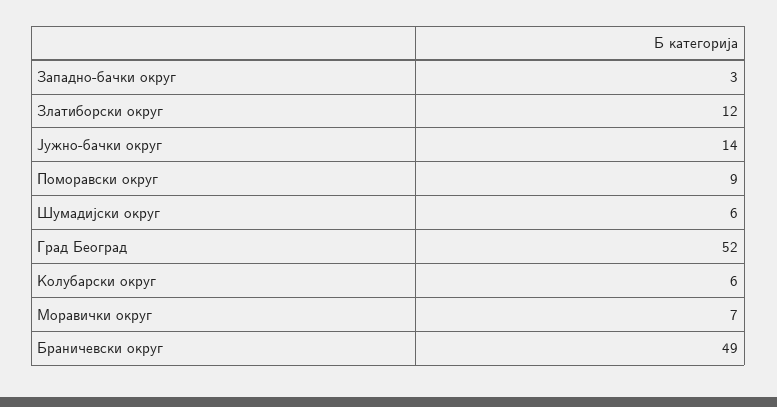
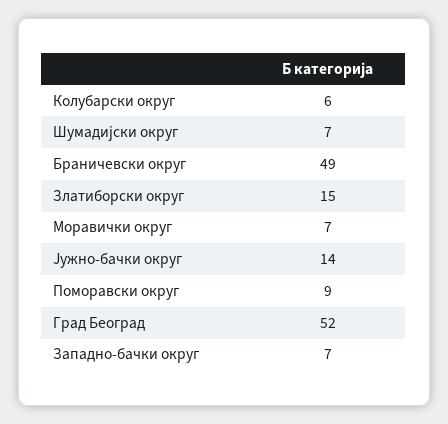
  {
-   "Западно-бачки округ": 3,
+   "Западно-бачки округ": 7,
-   "Златиборски округ": 12,
+   "Златиборски округ": 15,
    "Јужно-бачки округ": 14,
    "Поморавски округ": 9,
-   "Шумадијски округ": 6,
+   "Шумадијски округ": 7,
    "Град Београд": 52,
    "Колубарски округ": 6,
    "Моравички округ": 7,
    "Браничевски округ": 49
  }

